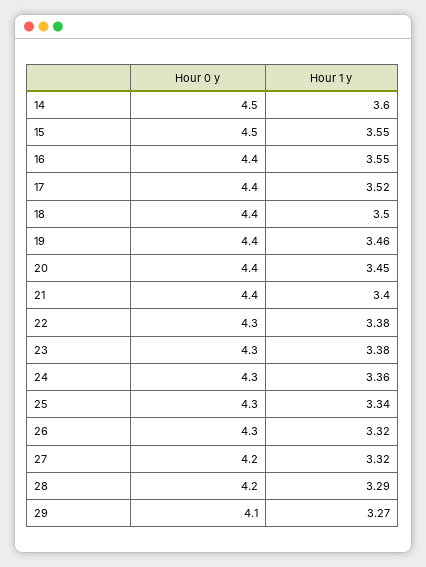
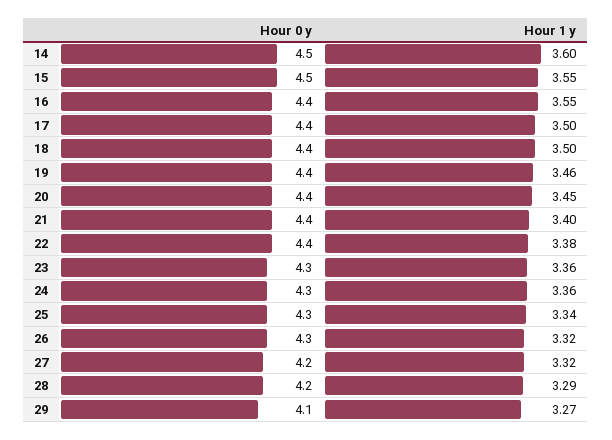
  {
    "Hour 0 y": {
      "14": 4.5,
      "15": 4.5,
      "16": 4.4,
      "17": 4.4,
      "18": 4.4,
      "19": 4.4,
      "20": 4.4,
      "21": 4.4,
-     "22": 4.3,
+     "22": 4.4,
      "23": 4.3,
      "24": 4.3,
      "25": 4.3,
      "26": 4.3,
      "27": 4.2,
      "28": 4.2,
      "29": 4.1
    },
    "Hour 1 y": {
      "14": 3.6,
      "15": 3.55,
      "16": 3.55,
-     "17": 3.52,
+     "17": 3.5,
      "18": 3.5,
      "19": 3.46,
      "20": 3.45,
      "21": 3.4,
      "22": 3.38,
-     "23": 3.38,
+     "23": 3.36,
      "24": 3.36,
      "25": 3.34,
      "26": 3.32,
      "27": 3.32,
      "28": 3.29,
      "29": 3.27
    }
  }

